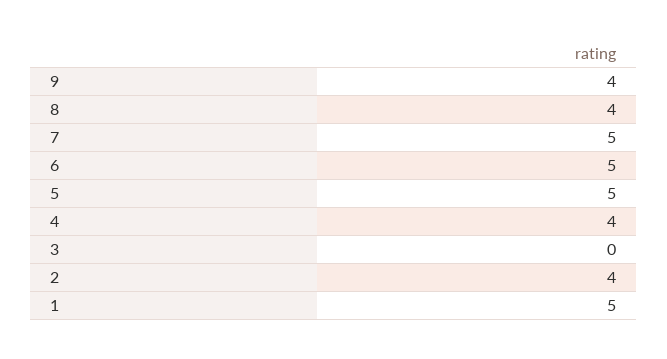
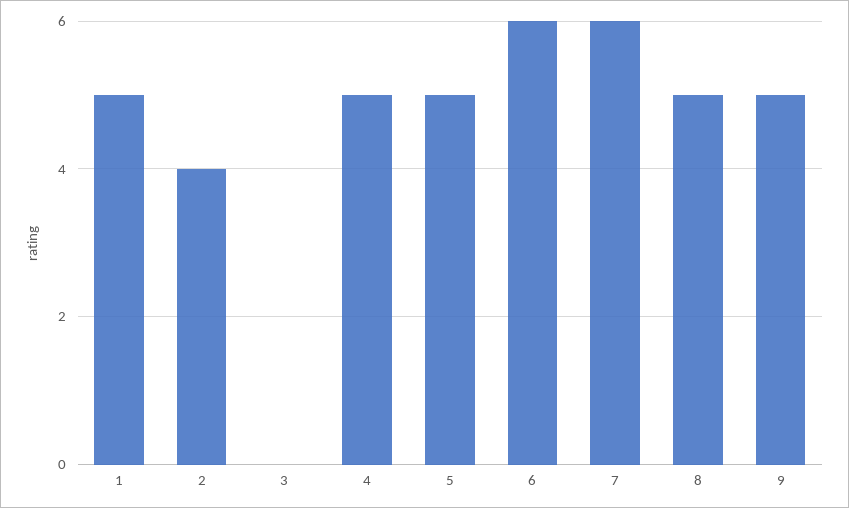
  {
-   "9": 4,
+   "9": 5,
-   "8": 4,
+   "8": 5,
-   "7": 5,
+   "7": 6,
-   "6": 5,
+   "6": 6,
    "5": 5,
-   "4": 4,
+   "4": 5,
    "3": 0,
    "2": 4,
    "1": 5
  }

